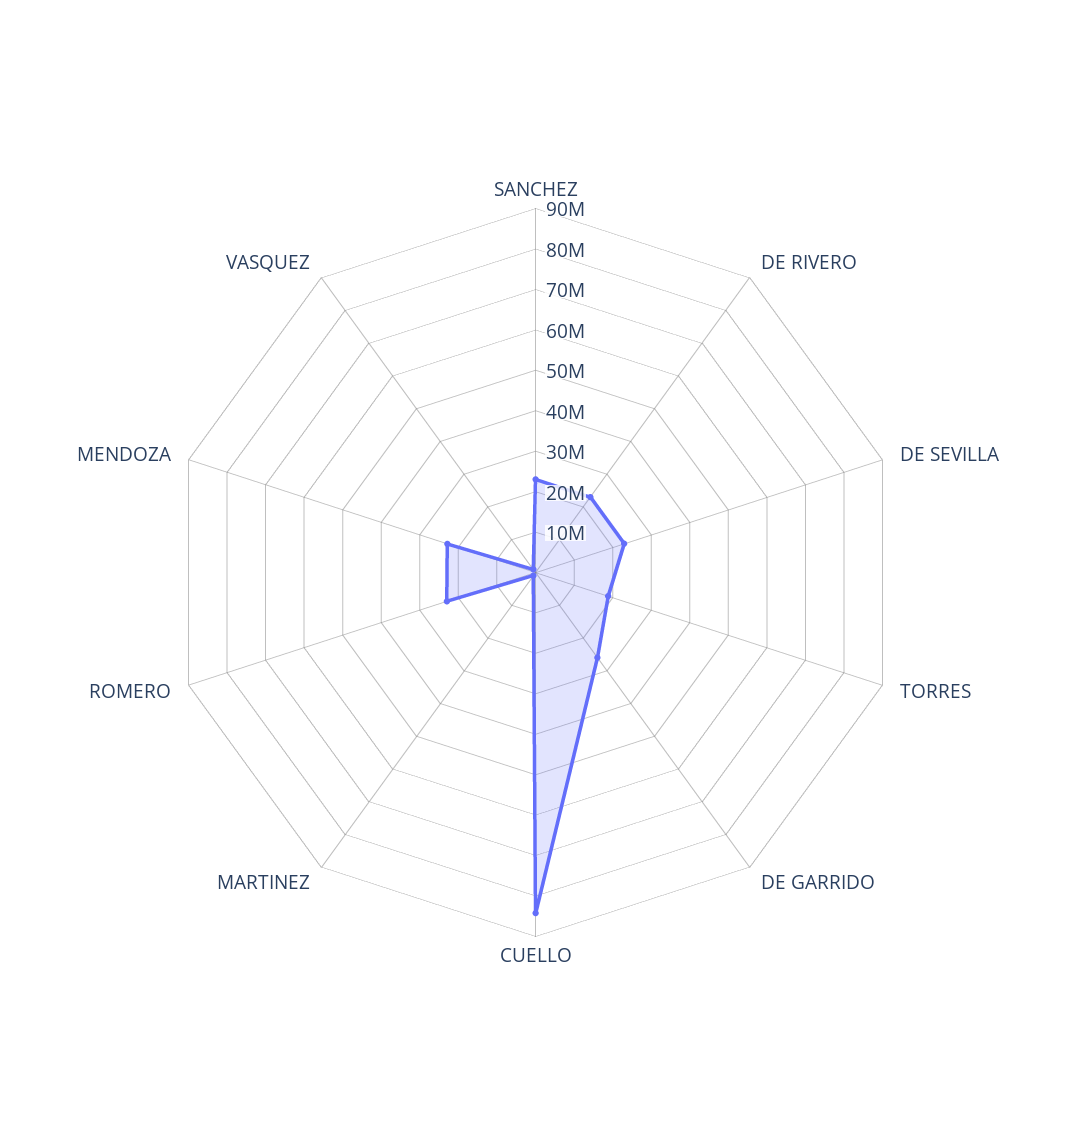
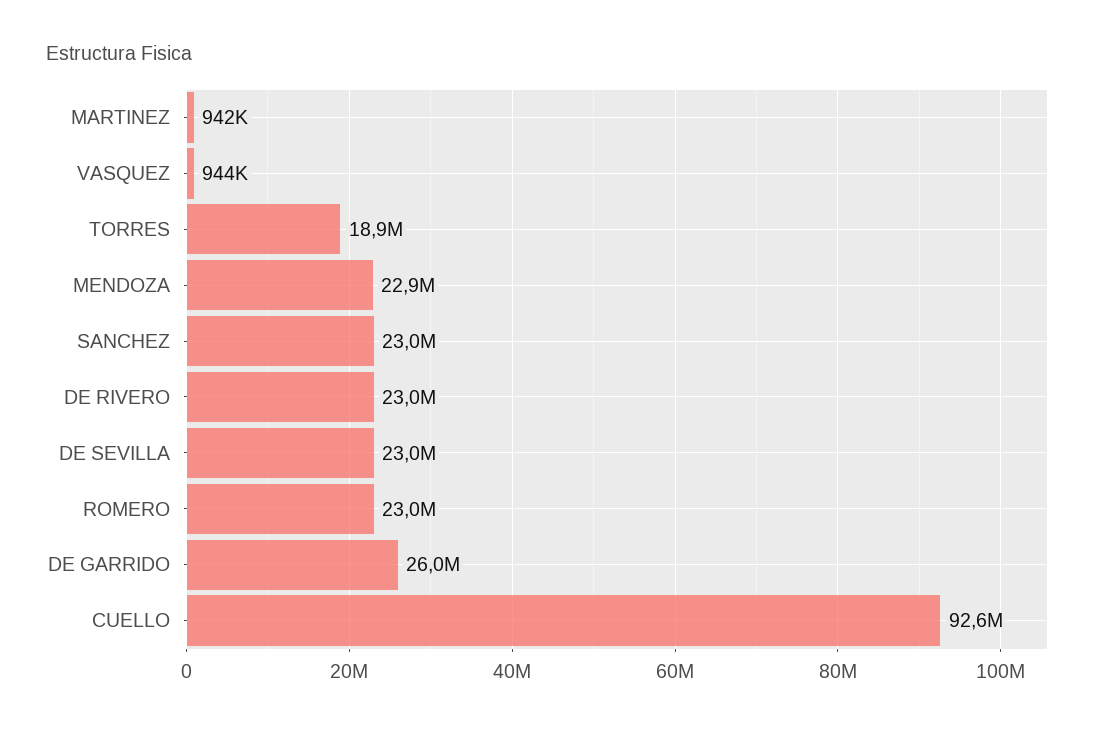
  {
    "SANCHEZ": 23000000,
    "DE RIVERO": 23000000,
    "DE SEVILLA": 23000000,
    "TORRES": 18900000,
    "DE GARRIDO": 26000000,
-   "CUELLO": 84000000,
+   "CUELLO": 92600000,
    "MARTINEZ": 942000,
    "ROMERO": 23000000,
    "MENDOZA": 22900000,
    "VASQUEZ": 944000
  }

